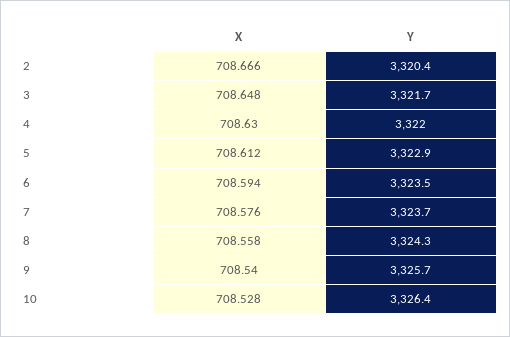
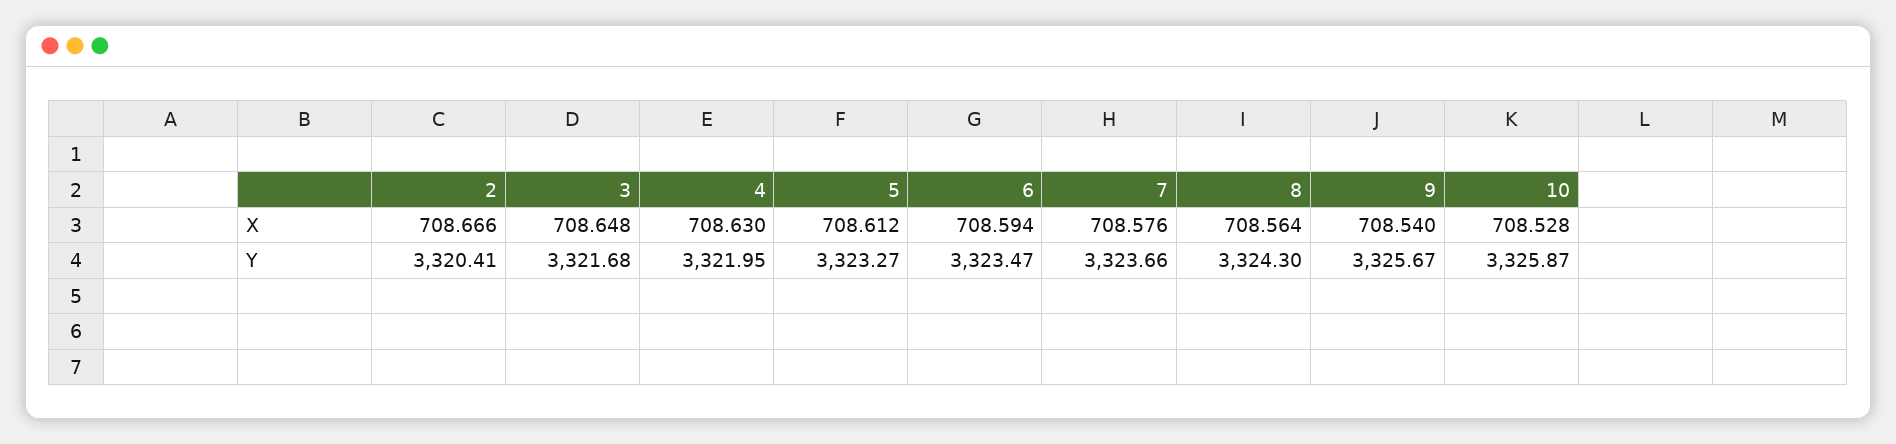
  {
    "X": {
      "2": 708.666,
      "3": 708.648,
      "4": 708.63,
      "5": 708.612,
      "6": 708.594,
      "7": 708.576,
-     "8": 708.558,
+     "8": 708.564,
      "9": 708.54,
      "10": 708.528
    },
    "Y": {
      "2": 3320.41,
      "3": 3321.68,
      "4": 3321.95,
-     "5": 3322.9,
+     "5": 3323.27,
      "6": 3323.47,
      "7": 3323.66,
      "8": 3324.3,
      "9": 3325.67,
-     "10": 3326.4
+     "10": 3325.87
    }
  }

